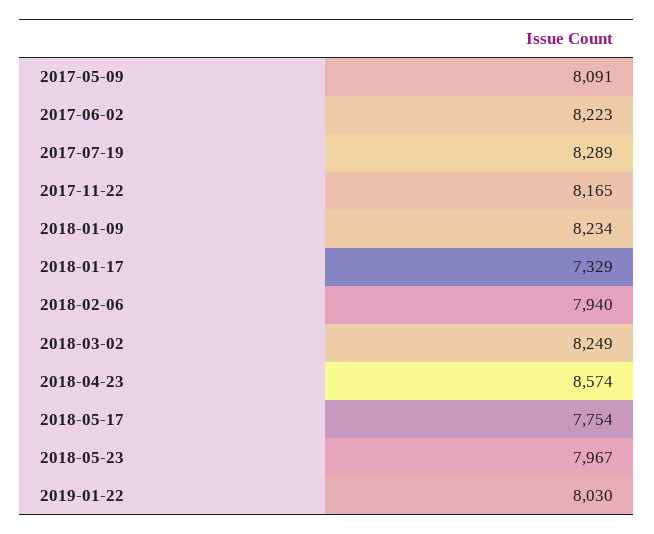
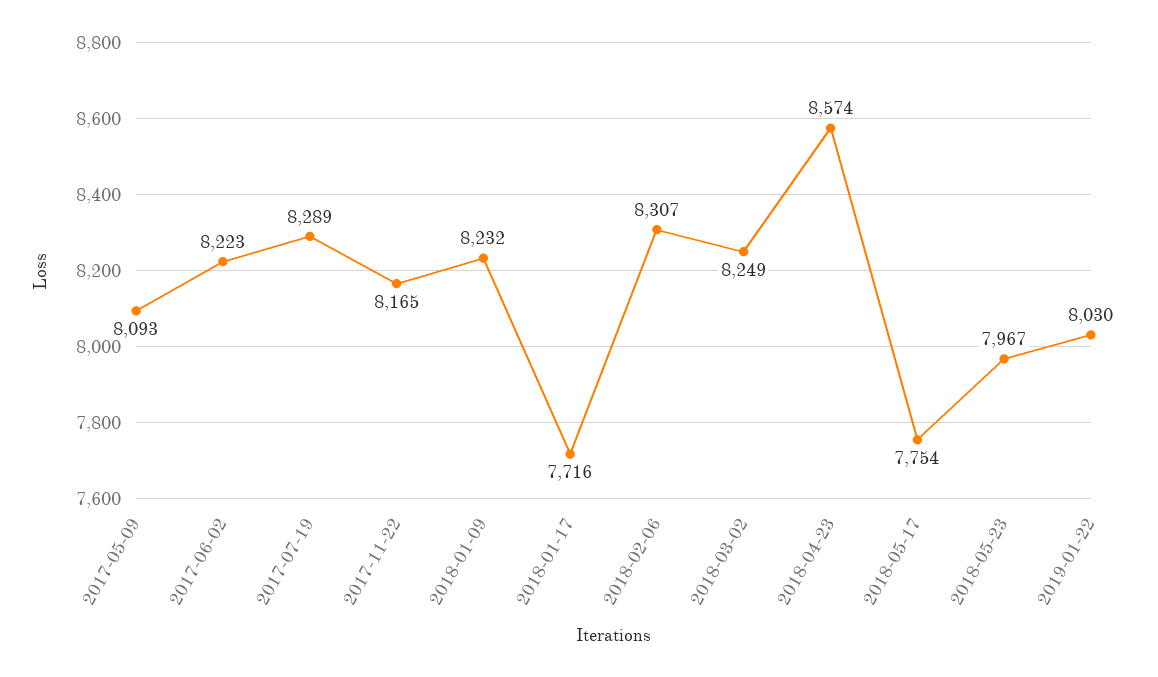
  {
-   "2017-05-09": 8091,
+   "2017-05-09": 8093,
    "2017-06-02": 8223,
    "2017-07-19": 8289,
    "2017-11-22": 8165,
-   "2018-01-09": 8234,
+   "2018-01-09": 8232,
-   "2018-01-17": 7329,
+   "2018-01-17": 7716,
-   "2018-02-06": 7940,
+   "2018-02-06": 8307,
    "2018-03-02": 8249,
    "2018-04-23": 8574,
    "2018-05-17": 7754,
    "2018-05-23": 7967,
    "2019-01-22": 8030
  }

